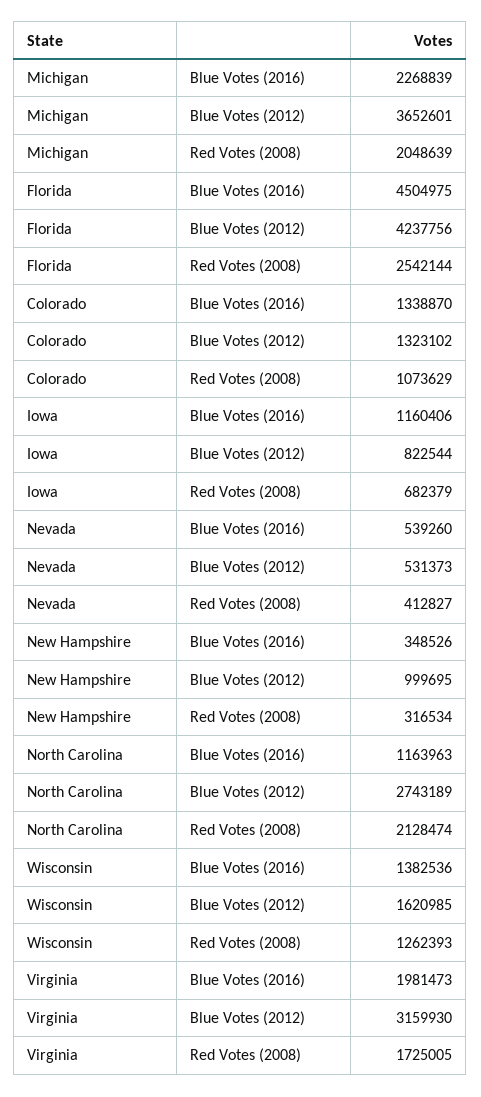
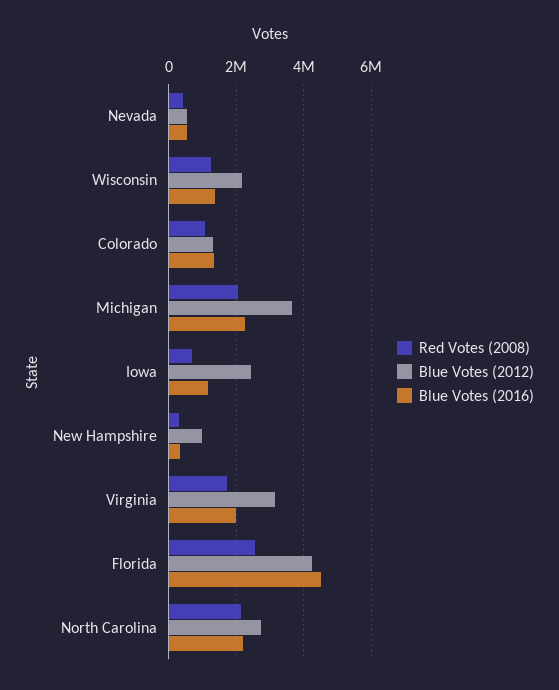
  {
    "Blue Votes (2016)": {
      "Michigan": 2268839,
      "Florida": 4504975,
      "Colorado": 1338870,
      "Iowa": 1160406,
      "Nevada": 539260,
      "New Hampshire": 348526,
-     "North Carolina": 1163963,
+     "North Carolina": 2200000,
      "Wisconsin": 1382536,
      "Virginia": 1981473
    },
    "Blue Votes (2012)": {
      "Michigan": 3652601,
      "Florida": 4237756,
      "Colorado": 1323102,
-     "Iowa": 822544,
+     "Iowa": 2400000,
      "Nevada": 531373,
      "New Hampshire": 999695,
      "North Carolina": 2743189,
-     "Wisconsin": 1620985,
+     "Wisconsin": 2200000,
      "Virginia": 3159930
    },
    "Red Votes (2008)": {
      "Michigan": 2048639,
      "Florida": 2542144,
      "Colorado": 1073629,
      "Iowa": 682379,
      "Nevada": 412827,
      "New Hampshire": 316534,
      "North Carolina": 2128474,
      "Wisconsin": 1262393,
      "Virginia": 1725005
    }
  }

